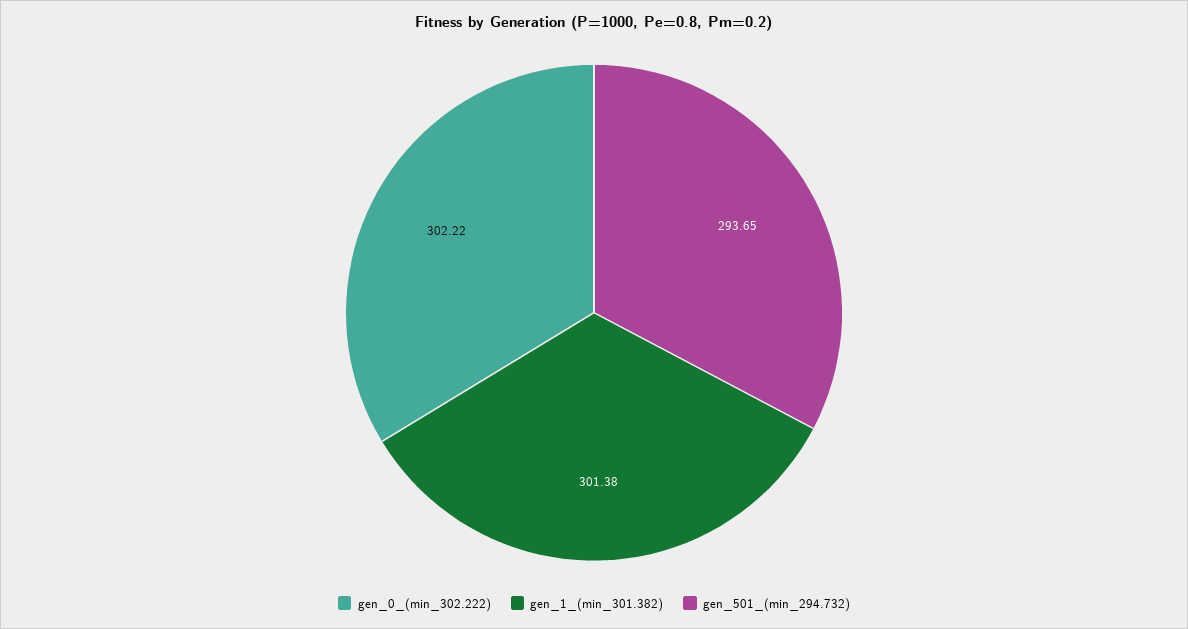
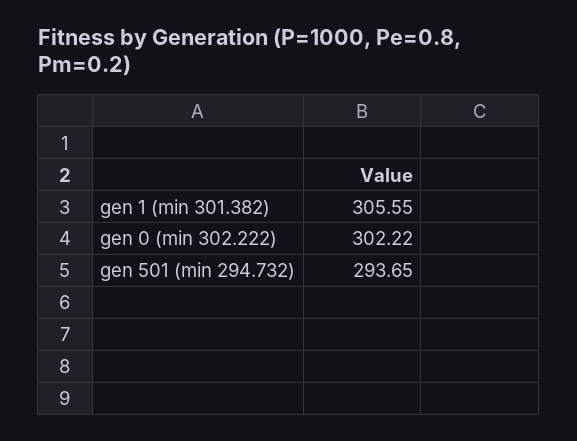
  {
    "gen_0_(min_302.222)": 302.22,
-   "gen_1_(min_301.382)": 301.38,
+   "gen_1_(min_301.382)": 305.55,
    "gen_501_(min_294.732)": 293.65
  }

